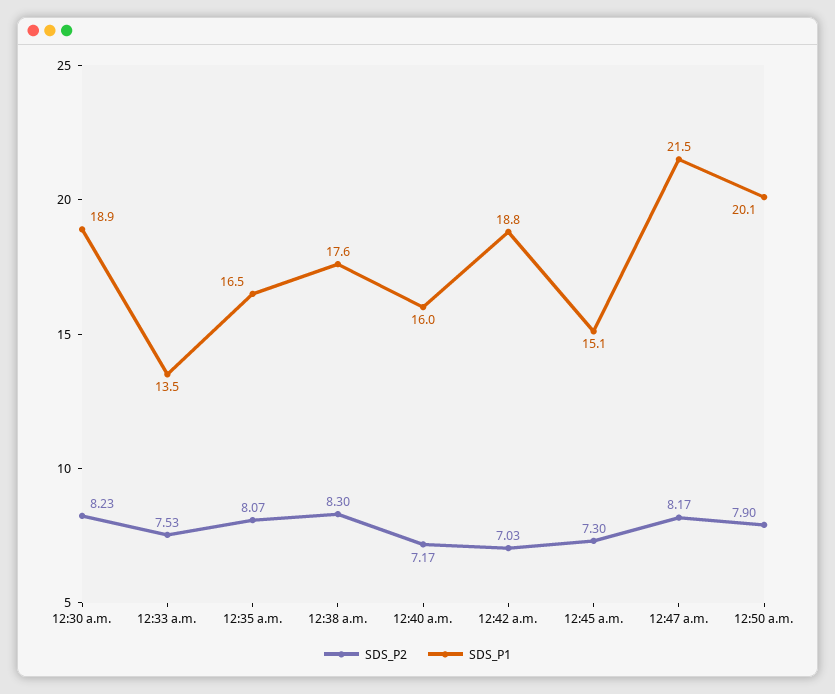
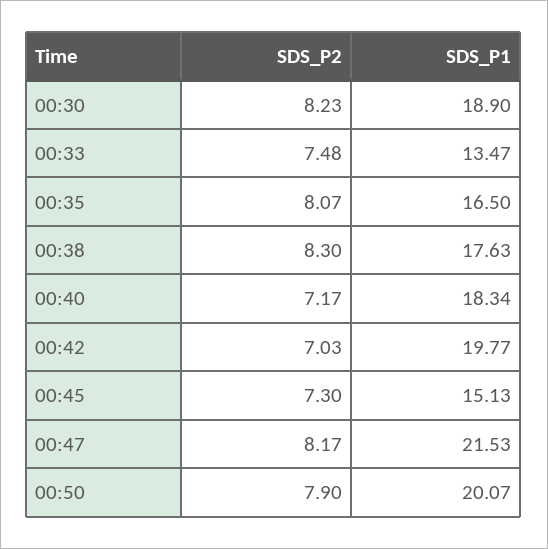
  {
    "SDS_P2": {
      "12:30 a.m.": 8.23,
-     "12:33 a.m.": 7.53,
+     "12:33 a.m.": 7.48,
      "12:35 a.m.": 8.07,
      "12:38 a.m.": 8.3,
      "12:40 a.m.": 7.17,
      "12:42 a.m.": 7.03,
      "12:45 a.m.": 7.3,
      "12:47 a.m.": 8.17,
      "12:50 a.m.": 7.9
    },
    "SDS_P1": {
      "12:30 a.m.": 18.9,
      "12:33 a.m.": 13.47,
      "12:35 a.m.": 16.5,
      "12:38 a.m.": 17.63,
-     "12:40 a.m.": 16,
+     "12:40 a.m.": 18.34,
-     "12:42 a.m.": 18.8,
+     "12:42 a.m.": 19.77,
      "12:45 a.m.": 15.13,
      "12:47 a.m.": 21.53,
      "12:50 a.m.": 20.07
    }
  }

